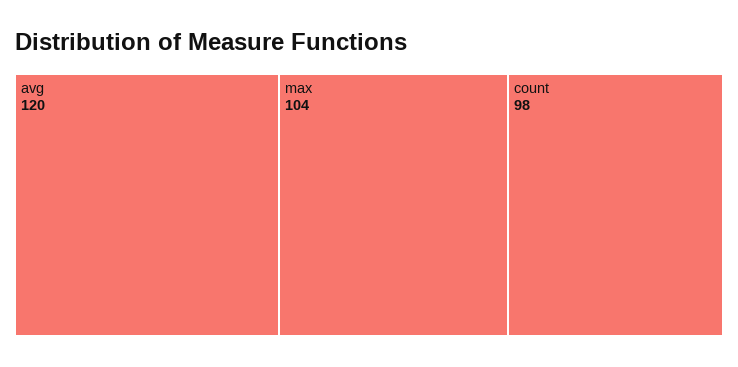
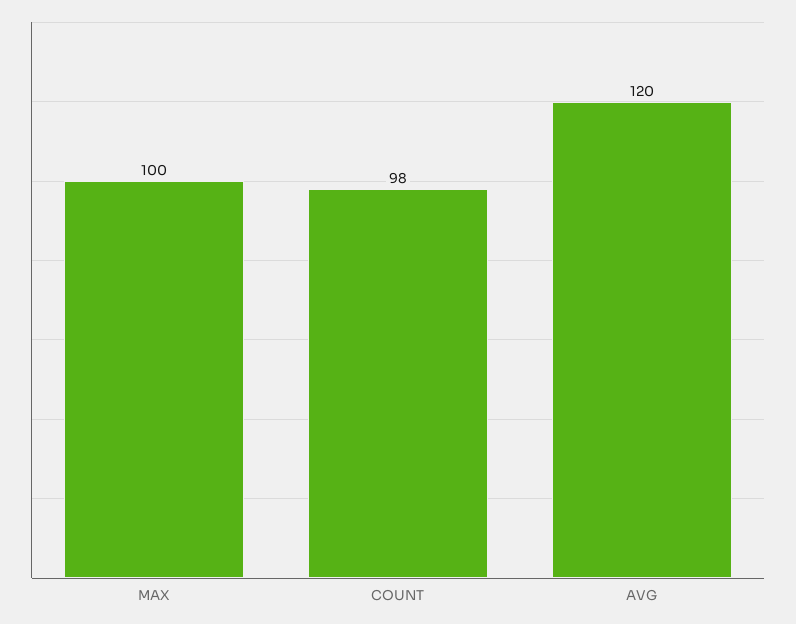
  {
    "avg": 120,
-   "max": 104,
+   "max": 100,
    "count": 98
  }

